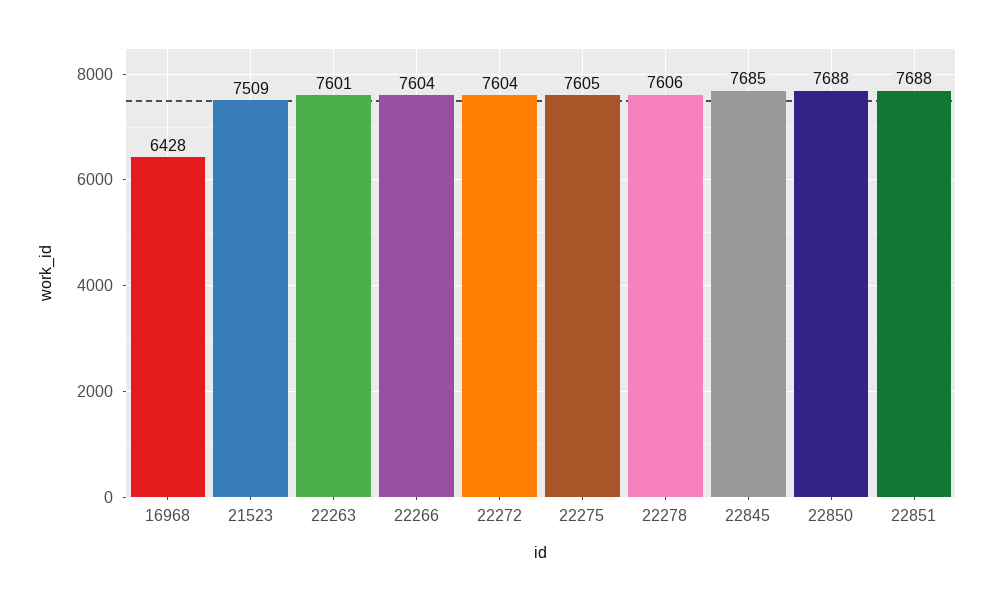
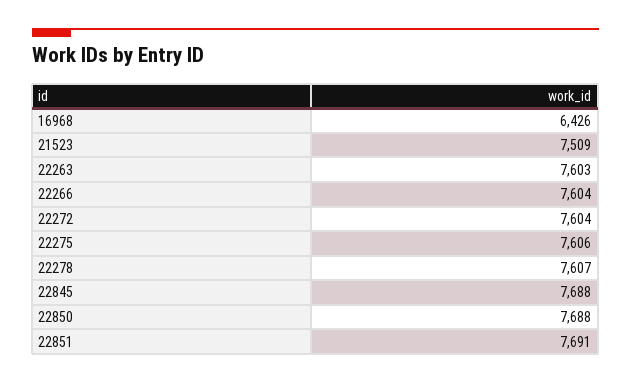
  {
-   "16968": 6428,
+   "16968": 6426,
    "21523": 7509,
-   "22263": 7601,
+   "22263": 7603,
    "22266": 7604,
    "22272": 7604,
-   "22275": 7605,
+   "22275": 7606,
-   "22278": 7606,
+   "22278": 7607,
-   "22845": 7685,
+   "22845": 7688,
    "22850": 7688,
-   "22851": 7688
+   "22851": 7691
  }

